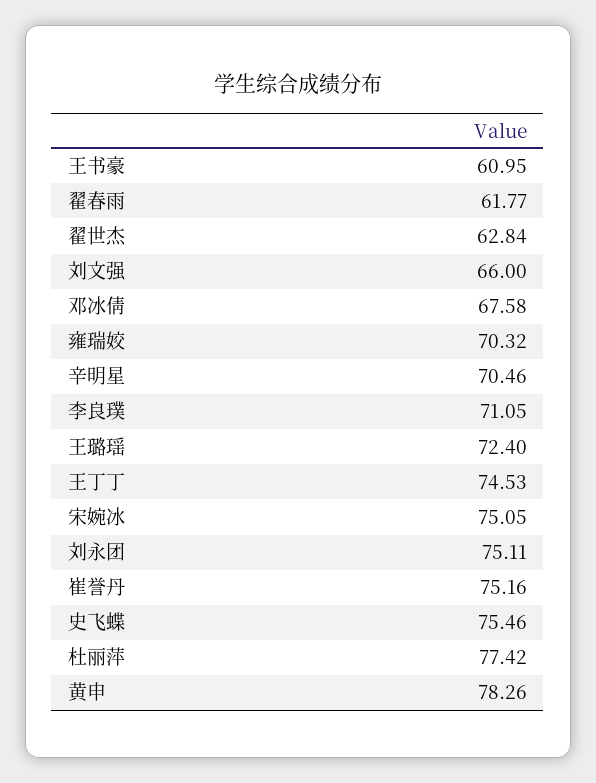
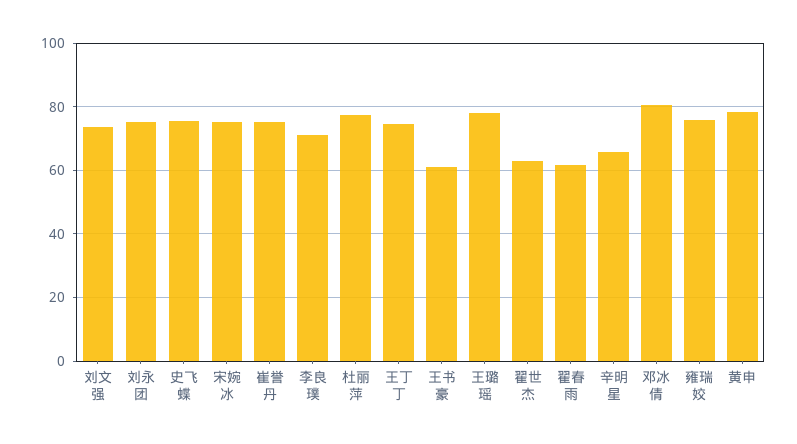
  {
    "王书豪": 60.95,
    "翟春雨": 61.77,
    "翟世杰": 62.84,
-   "刘文强": 66,
+   "刘文强": 74,
-   "邓冰倩": 67.58,
+   "邓冰倩": 80,
-   "雍瑞姣": 70.32,
+   "雍瑞姣": 76,
-   "辛明星": 70.46,
+   "辛明星": 66,
    "李良璞": 71.05,
-   "王璐瑶": 72.4,
+   "王璐瑶": 78,
    "王丁丁": 74.53,
    "宋婉冰": 75.05,
    "刘永团": 75.11,
    "崔誉丹": 75.16,
    "史飞蝶": 75.46,
    "杜丽萍": 77.42,
    "黄申": 78.26
  }

